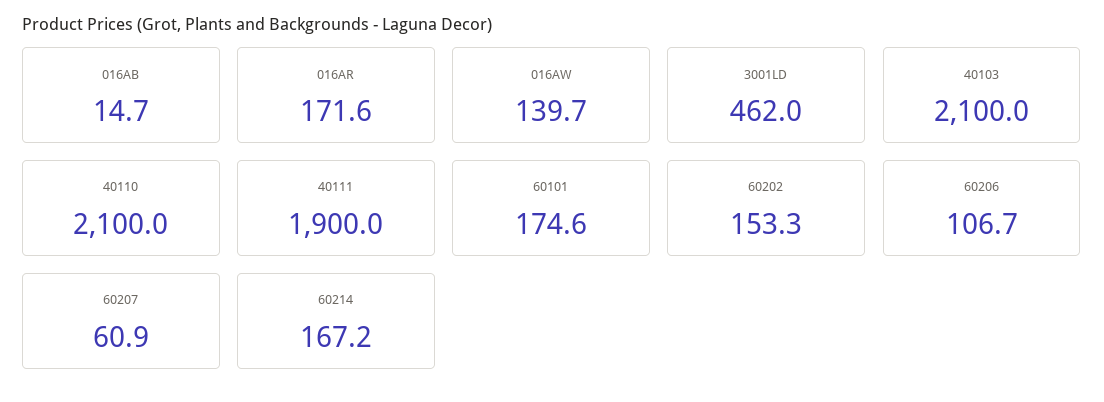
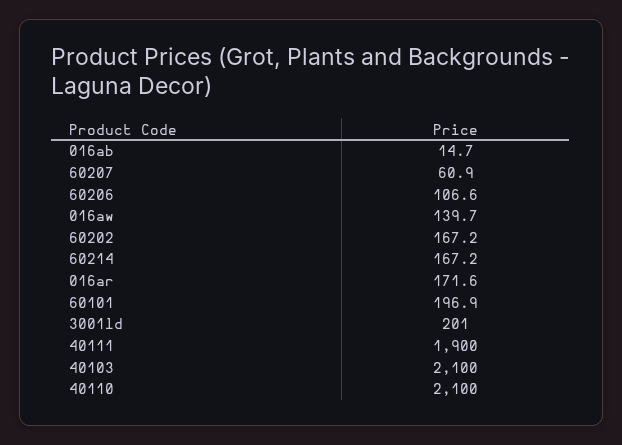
  {
    "016AB": 14.7,
    "016AR": 171.6,
    "016AW": 139.7,
-   "3001LD": 462,
+   "3001LD": 201,
    "40103": 2100,
    "40110": 2100,
    "40111": 1900,
-   "60101": 174.6,
+   "60101": 196.9,
-   "60202": 153.3,
+   "60202": 167.2,
-   "60206": 106.7,
+   "60206": 106.6,
    "60207": 60.9,
    "60214": 167.2
  }

